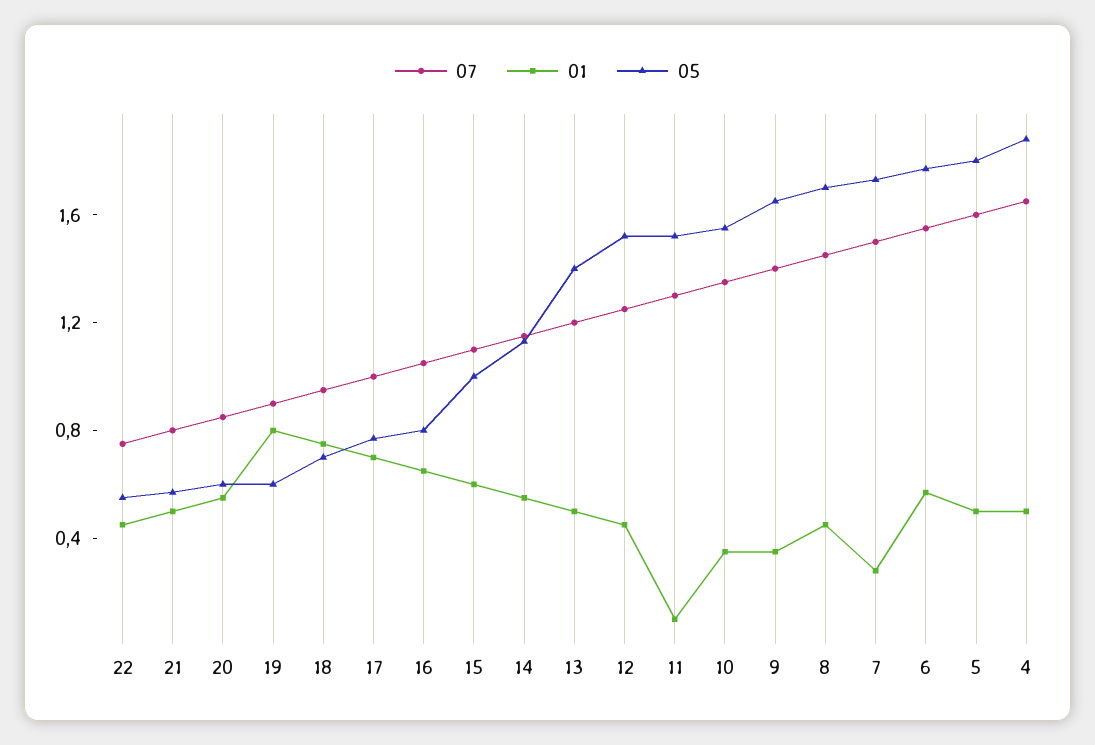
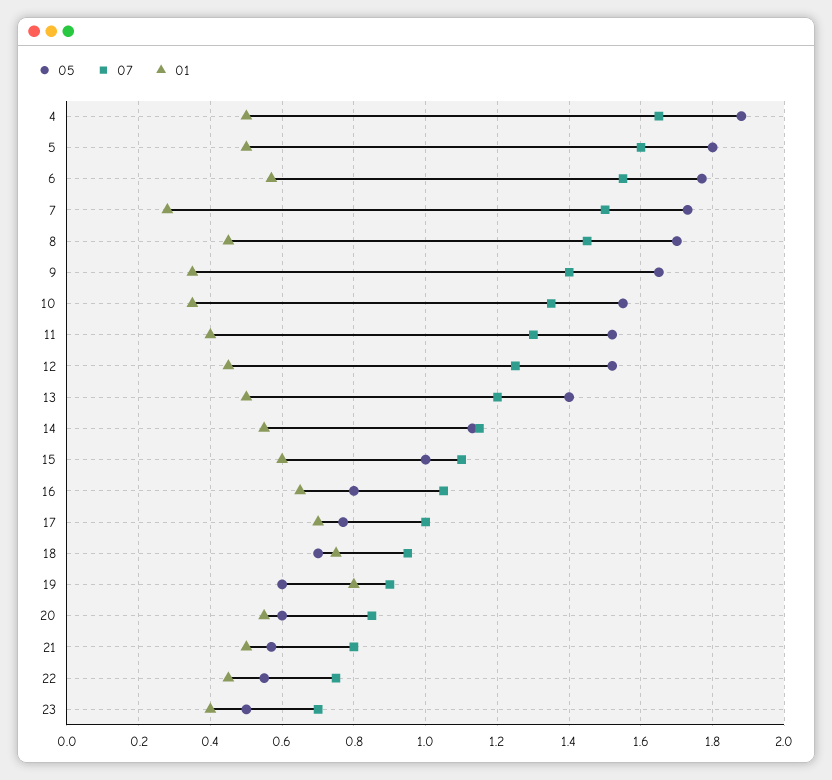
  {
    "07": {
      "22": 0.75,
      "21": 0.8,
      "20": 0.85,
      "19": 0.9,
      "18": 0.95,
      "17": 1,
      "16": 1.05,
      "15": 1.1,
      "14": 1.15,
      "13": 1.2,
      "12": 1.25,
      "11": 1.3,
      "10": 1.35,
      "9": 1.4,
      "8": 1.45,
      "7": 1.5,
      "6": 1.55,
      "5": 1.6,
-     "4": 1.65
+     "4": 1.65,
+     "23": 0.7
    },
    "01": {
      "22": 0.45,
      "21": 0.5,
      "20": 0.55,
      "19": 0.8,
      "18": 0.75,
      "17": 0.7,
      "16": 0.65,
      "15": 0.6,
      "14": 0.55,
      "13": 0.5,
      "12": 0.45,
-     "11": 0.1,
+     "11": 0.4,
      "10": 0.35,
      "9": 0.35,
      "8": 0.45,
      "7": 0.3,
      "6": 0.55,
      "5": 0.5,
-     "4": 0.5
+     "4": 0.5,
+     "23": 0.4
    },
    "05": {
      "22": 0.55,
      "21": 0.55,
      "20": 0.6,
      "19": 0.6,
      "18": 0.7,
      "17": 0.75,
      "16": 0.8,
      "15": 1,
      "14": 1.15,
      "13": 1.4,
      "12": 1.5,
      "11": 1.5,
      "10": 1.55,
      "9": 1.65,
      "8": 1.7,
      "7": 1.75,
      "6": 1.75,
      "5": 1.8,
-     "4": 1.9
+     "4": 1.9,
+     "23": 0.5
    }
  }

